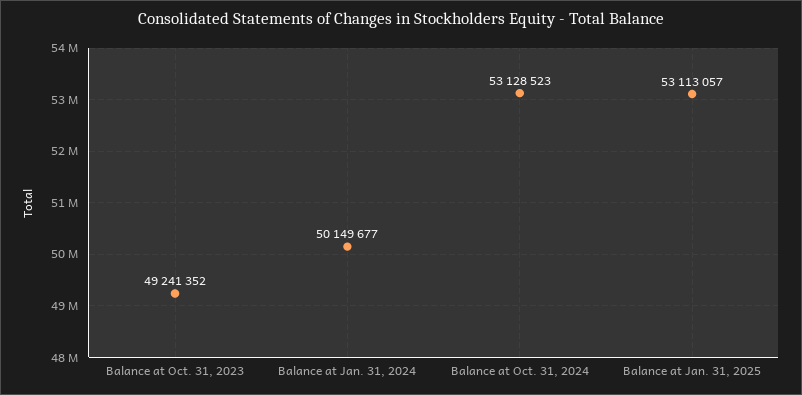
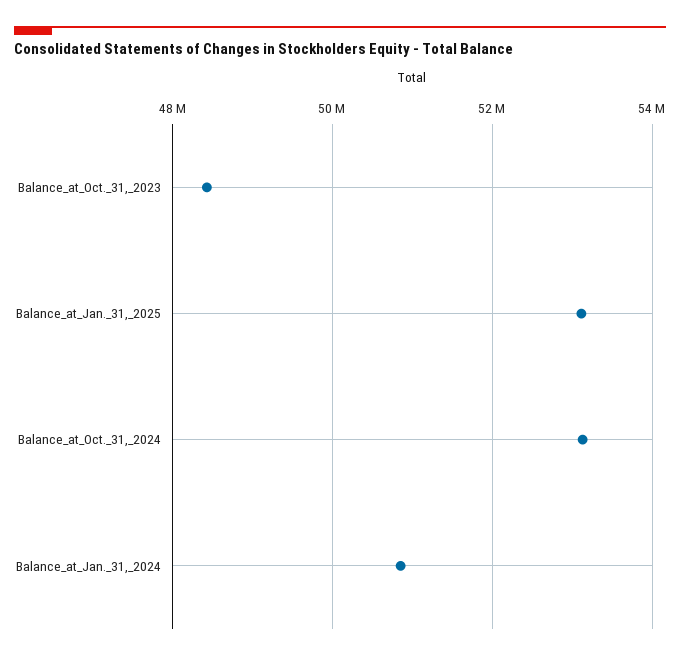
  {
-   "Balance at Oct. 31, 2023": 49241352,
+   "Balance at Oct. 31, 2023": 48400000,
-   "Balance at Jan. 31, 2024": 50149677,
+   "Balance at Jan. 31, 2024": 50800000,
    "Balance at Oct. 31, 2024": 53128523,
    "Balance at Jan. 31, 2025": 53113057
  }

